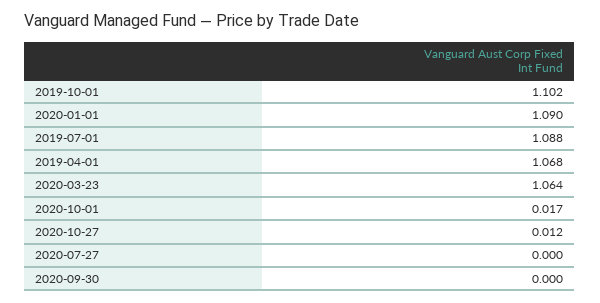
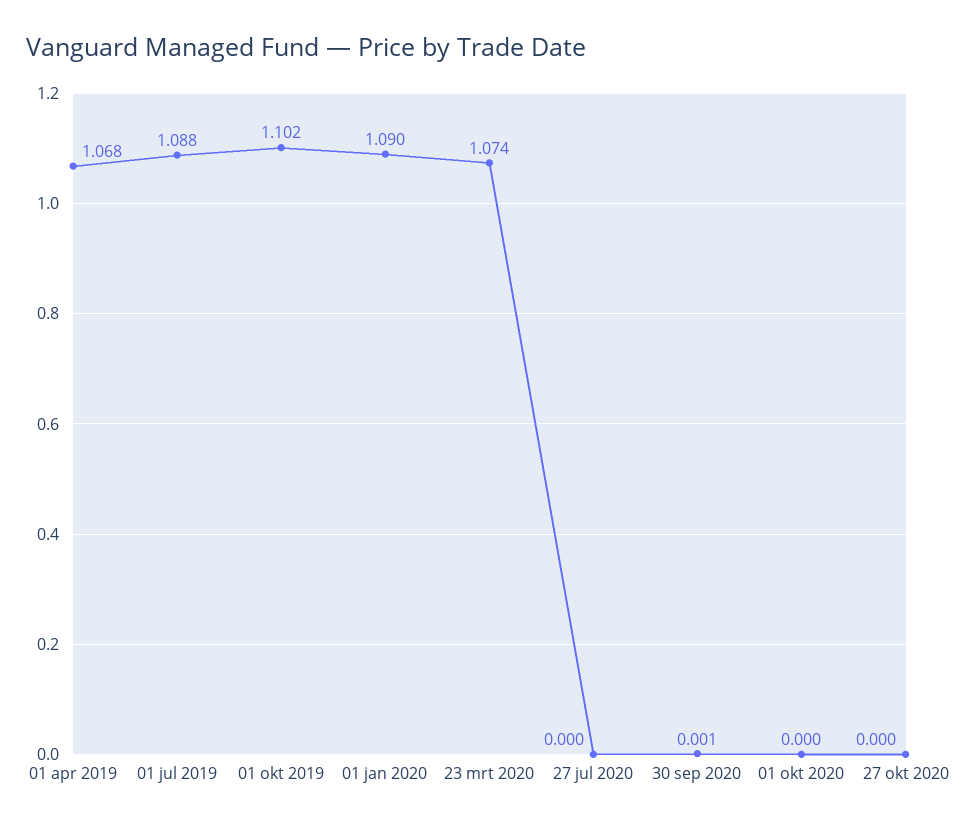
  {
    "2019-10-01": 1.102,
    "2020-01-01": 1.09,
    "2019-07-01": 1.088,
    "2019-04-01": 1.068,
-   "2020-03-23": 1.064,
+   "2020-03-23": 1.074,
-   "2020-10-01": 0.017,
+   "2020-10-01": 0,
-   "2020-10-27": 0.012,
+   "2020-10-27": 0,
    "2020-07-27": 0,
-   "2020-09-30": 0
+   "2020-09-30": 0.001
  }

